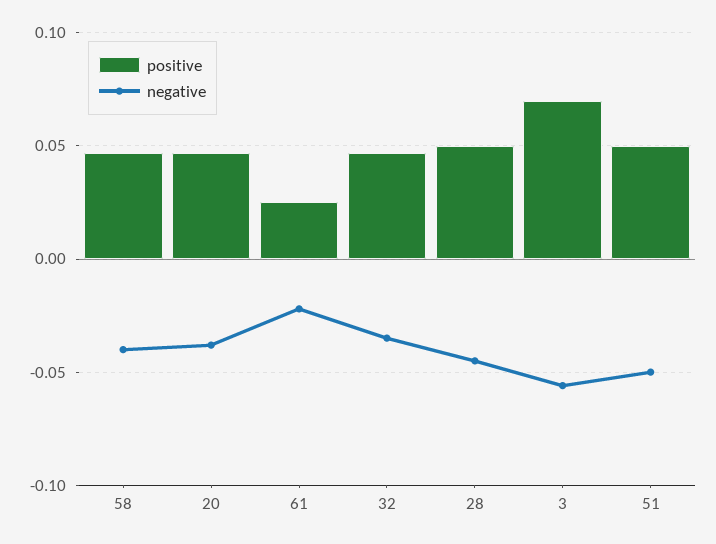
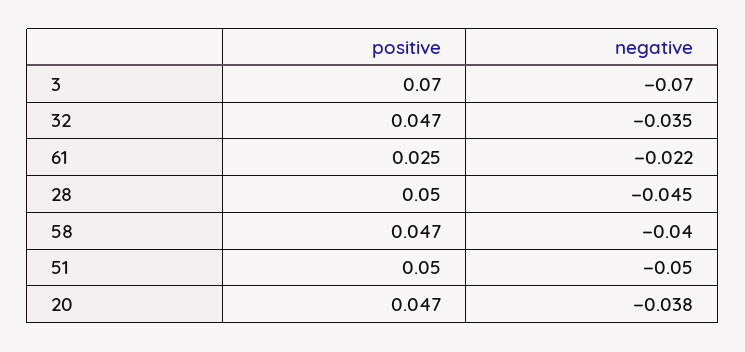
  {
    "positive": {
      "58": 0.047,
      "20": 0.047,
      "61": 0.025,
      "32": 0.047,
      "28": 0.05,
      "3": 0.07,
      "51": 0.05
    },
    "negative": {
      "58": -0.04,
      "20": -0.038,
      "61": -0.022,
      "32": -0.035,
      "28": -0.045,
-     "3": -0.055,
+     "3": -0.07,
      "51": -0.05
    }
  }

